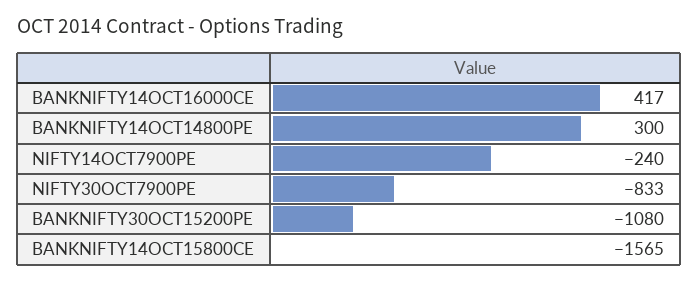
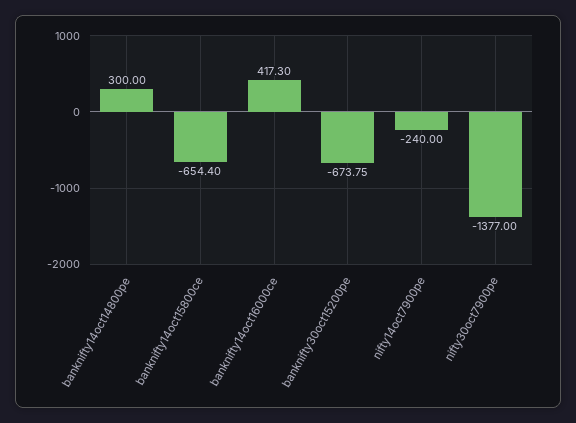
  {
    "BANKNIFTY14OCT16000CE": 417.3,
    "BANKNIFTY14OCT14800PE": 300,
    "NIFTY14OCT7900PE": -240,
-   "NIFTY30OCT7900PE": -833,
+   "NIFTY30OCT7900PE": -1377,
-   "BANKNIFTY30OCT15200PE": -1080,
+   "BANKNIFTY30OCT15200PE": -673.75,
-   "BANKNIFTY14OCT15800CE": -1565
+   "BANKNIFTY14OCT15800CE": -654.4
  }

